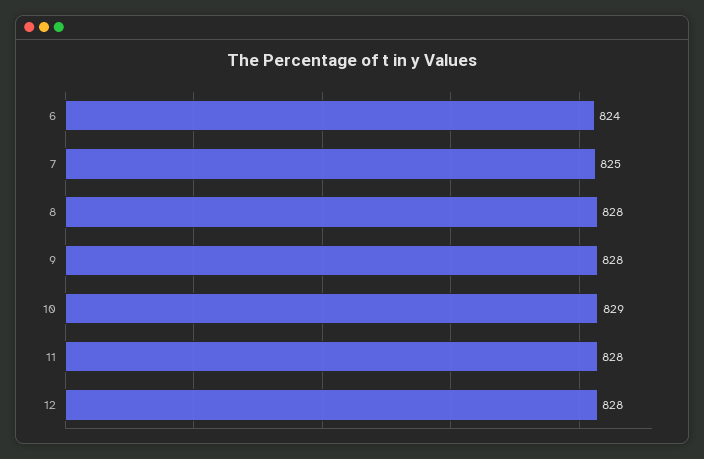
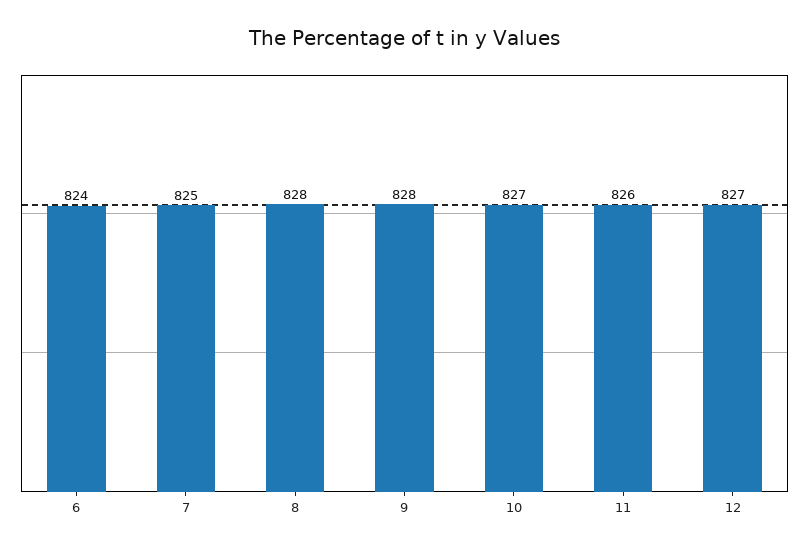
  {
    "6": 824,
    "7": 825,
    "8": 828,
    "9": 828,
-   "10": 829,
+   "10": 827,
-   "11": 828,
+   "11": 826,
-   "12": 828
+   "12": 827
  }

